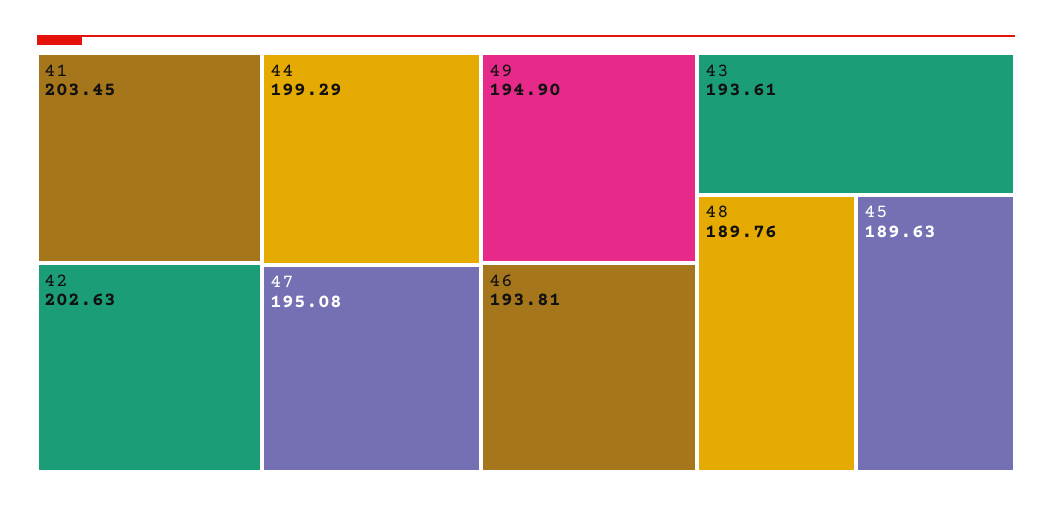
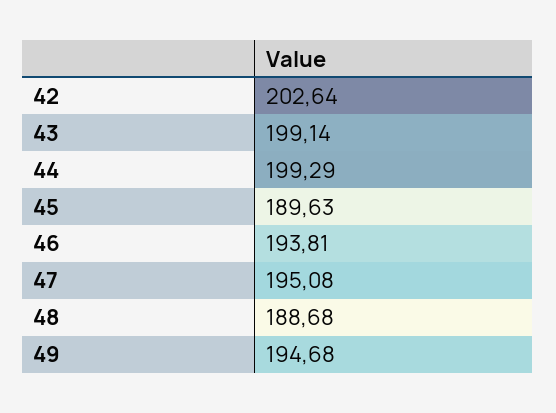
  {
-   "41": 203.45,
-   "42": 202.63,
+   "42": 202.64,
    "44": 199.29,
    "47": 195.08,
-   "49": 194.9,
+   "49": 194.68,
    "46": 193.81,
-   "43": 193.61,
+   "43": 199.14,
-   "48": 189.76,
+   "48": 188.68,
    "45": 189.63
  }

